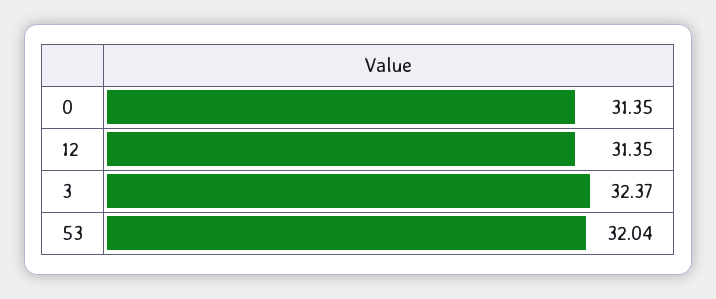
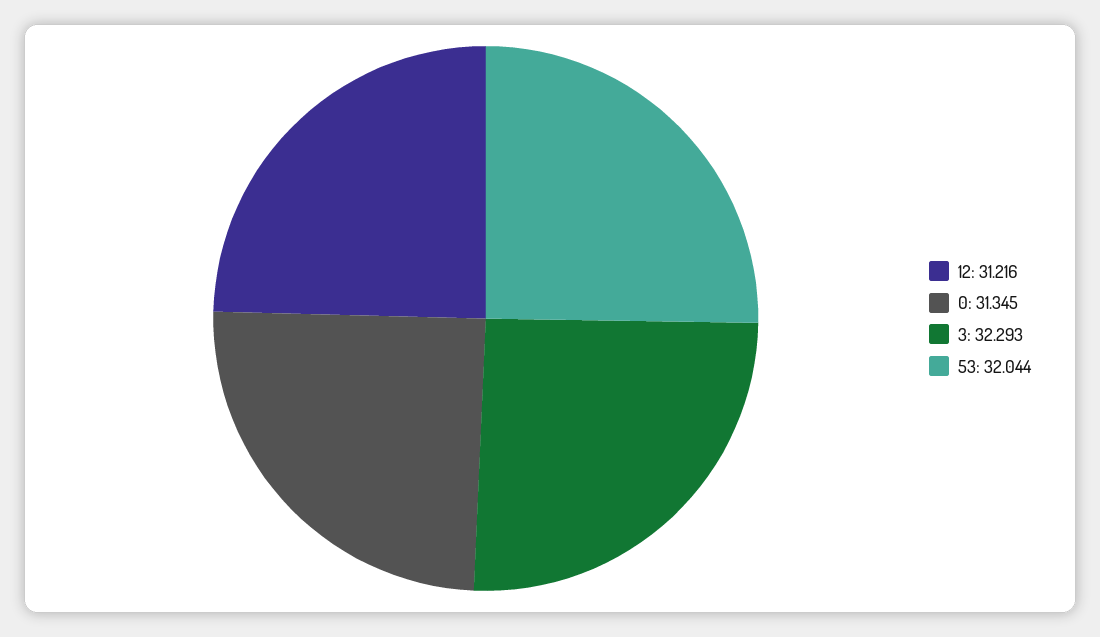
  {
    "0": 31.345,
-   "12": 31.35,
+   "12": 31.216,
-   "3": 32.37,
+   "3": 32.293,
    "53": 32.044
  }

